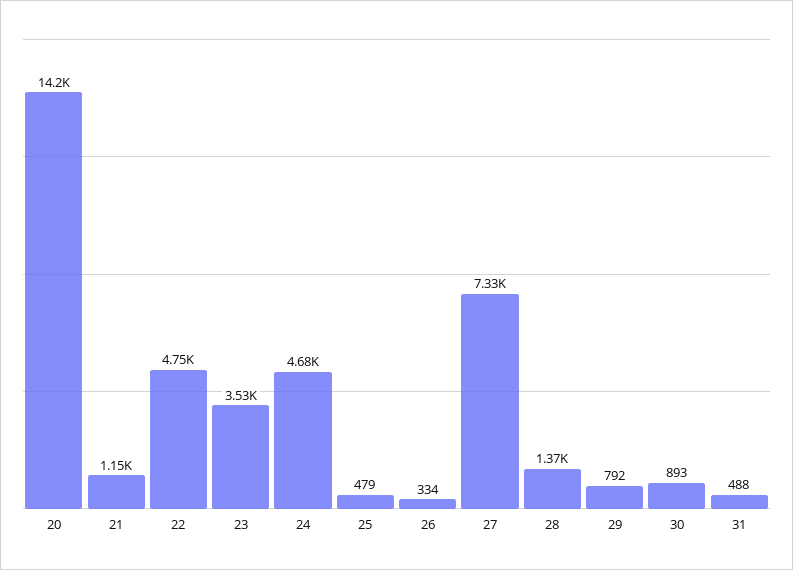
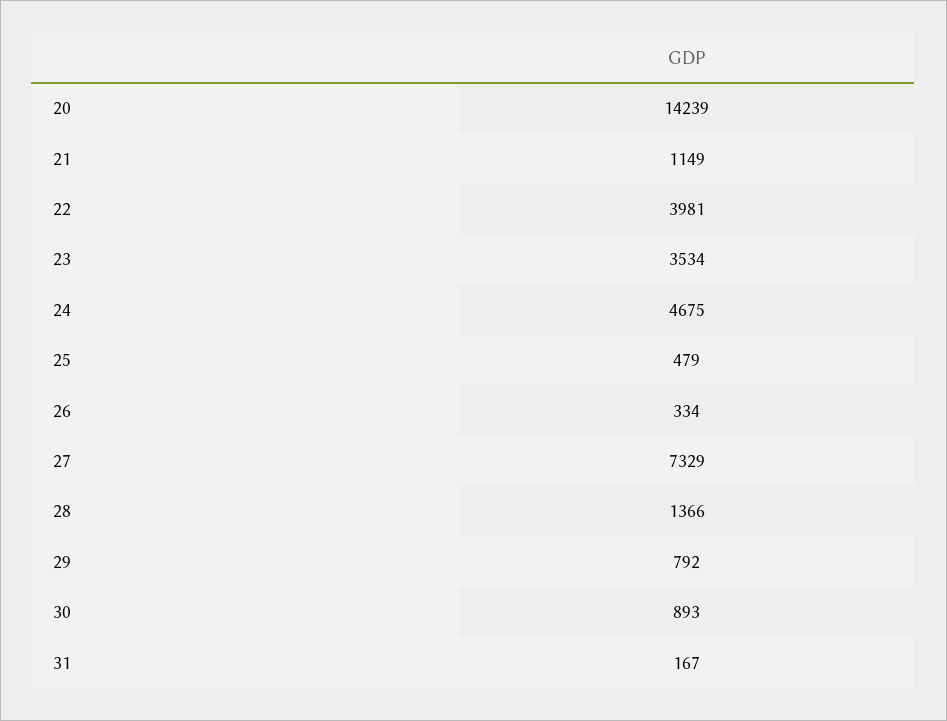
  {
    "20": 14239,
    "21": 1149,
-   "22": 4750,
+   "22": 3981,
    "23": 3534,
    "24": 4675,
    "25": 479,
    "26": 334,
    "27": 7329,
    "28": 1366,
    "29": 792,
    "30": 893,
-   "31": 488
+   "31": 167
  }

